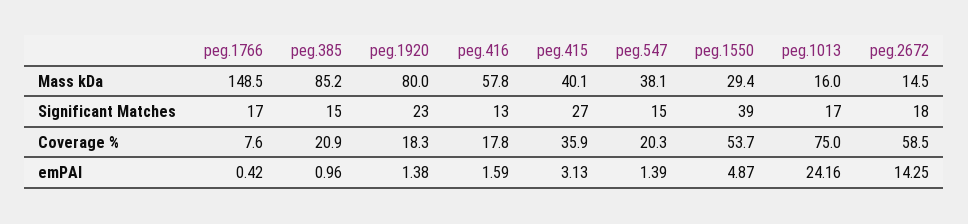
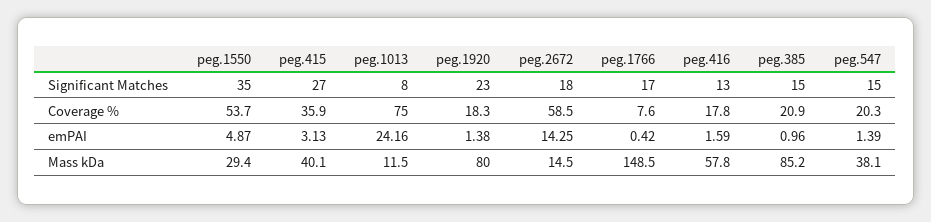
  {
    "peg.1766": {
      "Mass kDa": 148.5,
      "Significant Matches": 17,
      "Coverage %": 7.6,
      "emPAI": 0.42
    },
    "peg.385": {
      "Mass kDa": 85.2,
      "Significant Matches": 15,
      "Coverage %": 20.9,
      "emPAI": 0.96
    },
    "peg.1920": {
      "Mass kDa": 80,
      "Significant Matches": 23,
      "Coverage %": 18.3,
      "emPAI": 1.38
    },
    "peg.416": {
      "Mass kDa": 57.8,
      "Significant Matches": 13,
      "Coverage %": 17.8,
      "emPAI": 1.59
    },
    "peg.415": {
      "Mass kDa": 40.1,
      "Significant Matches": 27,
      "Coverage %": 35.9,
      "emPAI": 3.13
    },
    "peg.547": {
      "Mass kDa": 38.1,
      "Significant Matches": 15,
      "Coverage %": 20.3,
      "emPAI": 1.39
    },
    "peg.1550": {
      "Mass kDa": 29.4,
-     "Significant Matches": 39,
+     "Significant Matches": 35,
      "Coverage %": 53.7,
      "emPAI": 4.87
    },
    "peg.1013": {
-     "Mass kDa": 16,
+     "Mass kDa": 11.5,
-     "Significant Matches": 17,
+     "Significant Matches": 8,
      "Coverage %": 75,
      "emPAI": 24.16
    },
    "peg.2672": {
      "Mass kDa": 14.5,
      "Significant Matches": 18,
      "Coverage %": 58.5,
      "emPAI": 14.25
    }
  }

